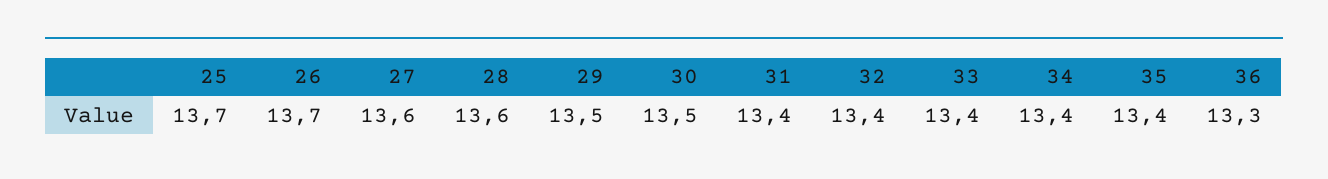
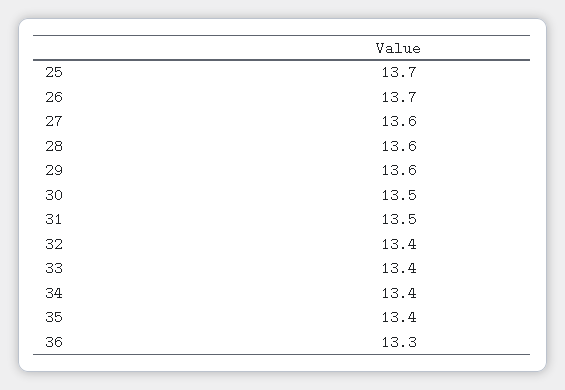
  {
    "25": 13.7,
    "26": 13.7,
    "27": 13.6,
    "28": 13.6,
-   "29": 13.5,
+   "29": 13.6,
    "30": 13.5,
-   "31": 13.4,
+   "31": 13.5,
    "32": 13.4,
    "33": 13.4,
    "34": 13.4,
    "35": 13.4,
    "36": 13.3
  }

